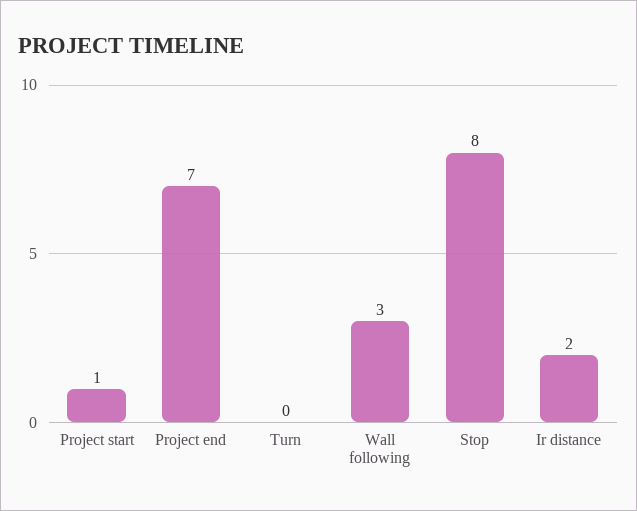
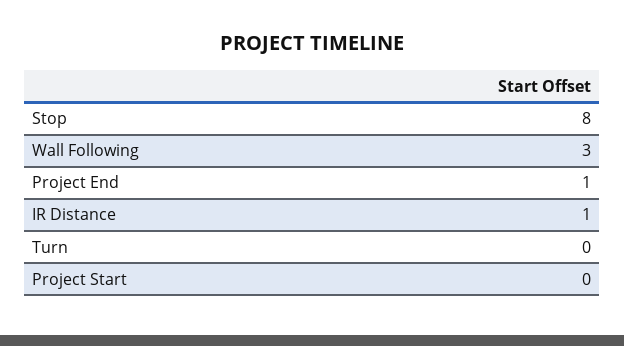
  {
-   "Project start": 1,
+   "Project start": 0,
-   "Project end": 7,
+   "Project end": 1,
    "Turn": 0,
    "Wall following": 3,
    "Stop": 8,
-   "Ir distance": 2
+   "Ir distance": 1
  }

